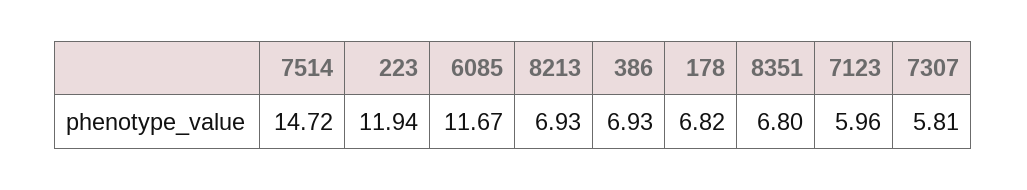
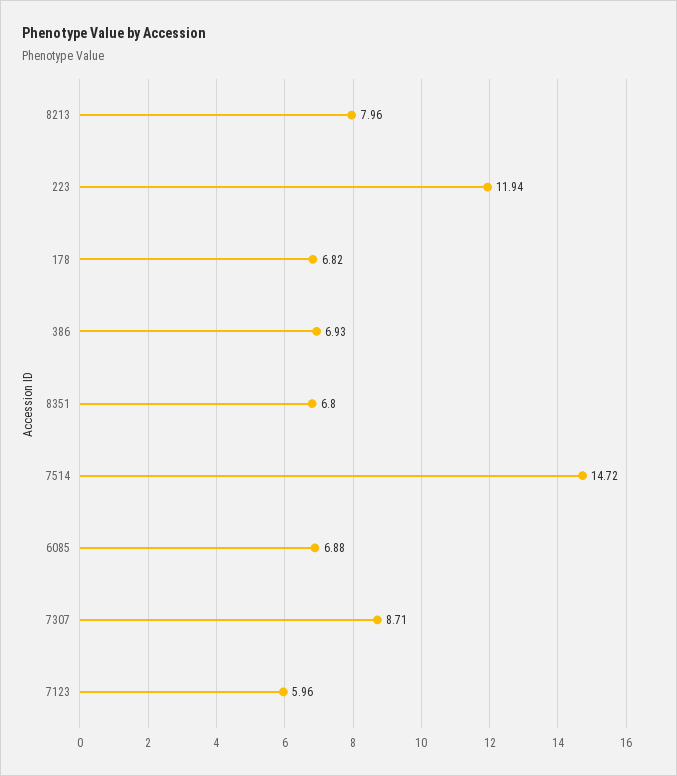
  {
    "7514": 14.72,
    "223": 11.94,
-   "6085": 11.67,
+   "6085": 6.88,
-   "8213": 6.93,
+   "8213": 7.96,
    "386": 6.93,
    "178": 6.82,
    "8351": 6.8,
    "7123": 5.96,
-   "7307": 5.81
+   "7307": 8.71
  }

